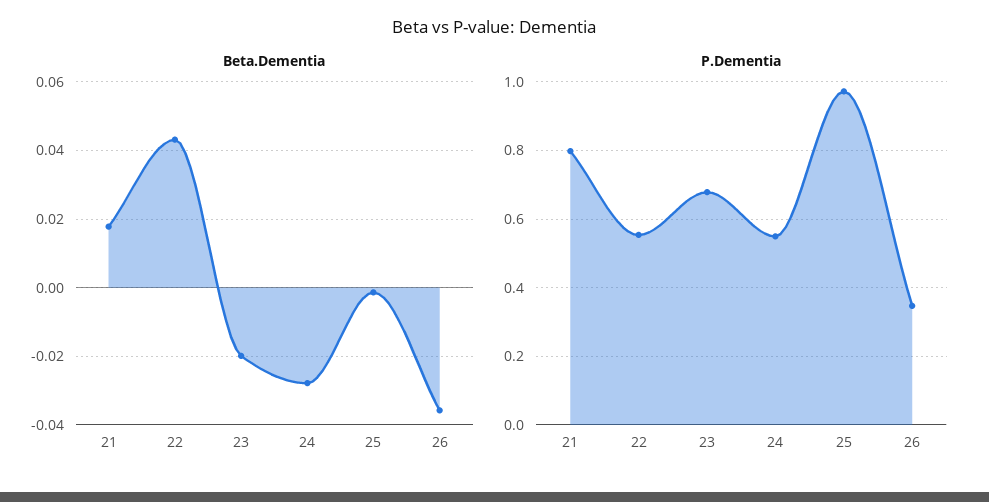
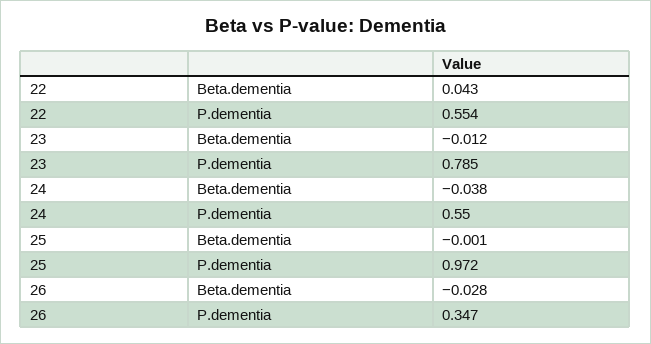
  {
    "Beta.Dementia": {
-     "21": 0.018,
      "22": 0.043,
-     "23": -0.02,
+     "23": -0.012,
-     "24": -0.028,
+     "24": -0.038,
      "25": -0.001,
-     "26": -0.036
+     "26": -0.028
    },
    "P.Dementia": {
-     "21": 0.8,
      "22": 0.554,
-     "23": 0.68,
+     "23": 0.785,
      "24": 0.55,
      "25": 0.972,
      "26": 0.347
    }
  }

